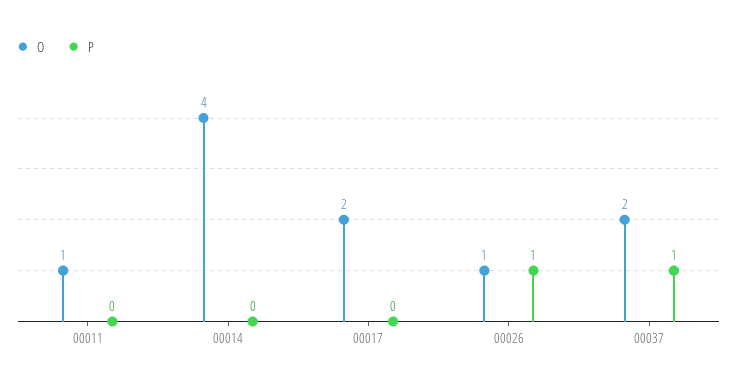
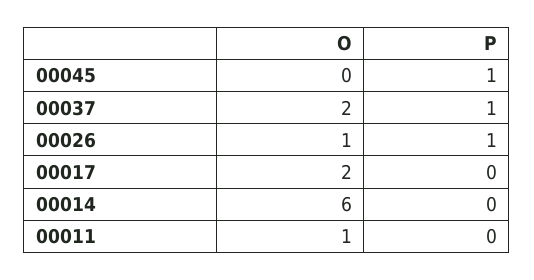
  {
    "O": {
      "00011": 1,
-     "00014": 4,
+     "00014": 6,
      "00017": 2,
      "00026": 1,
-     "00037": 2
+     "00037": 2,
+     "00045": 0
    },
    "P": {
      "00011": 0,
      "00014": 0,
      "00017": 0,
      "00026": 1,
-     "00037": 1
+     "00037": 1,
+     "00045": 1
    }
  }

